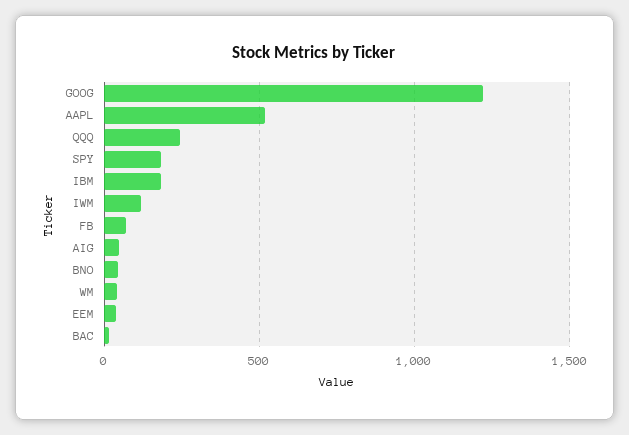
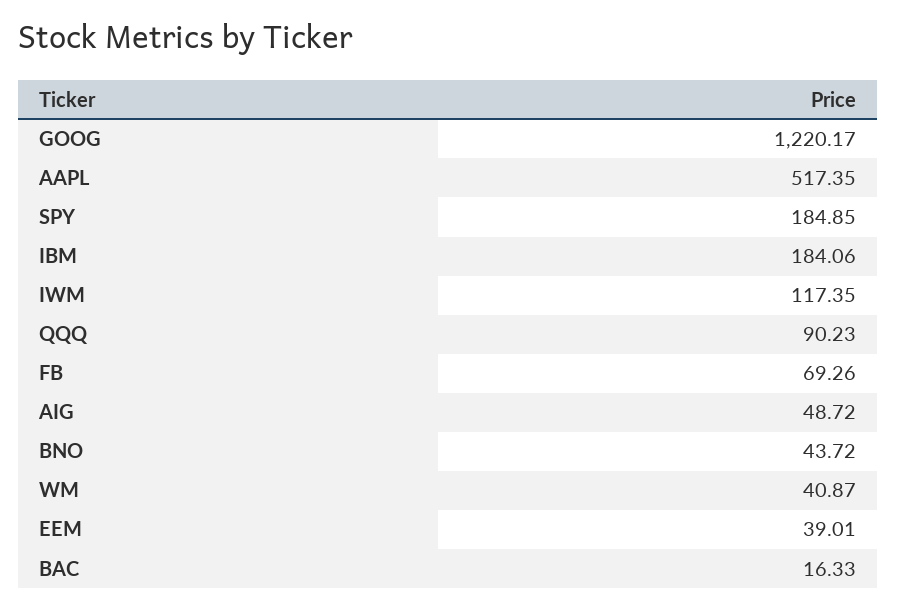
  {
    "GOOG": 1220.17,
    "AAPL": 517.35,
-   "QQQ": 250,
+   "QQQ": 90.23,
    "SPY": 184.85,
    "IBM": 184.06,
    "IWM": 117.35,
    "FB": 69.26,
    "AIG": 48.72,
    "BNO": 43.72,
    "WM": 40.87,
    "EEM": 39.01,
    "BAC": 16.33
  }

